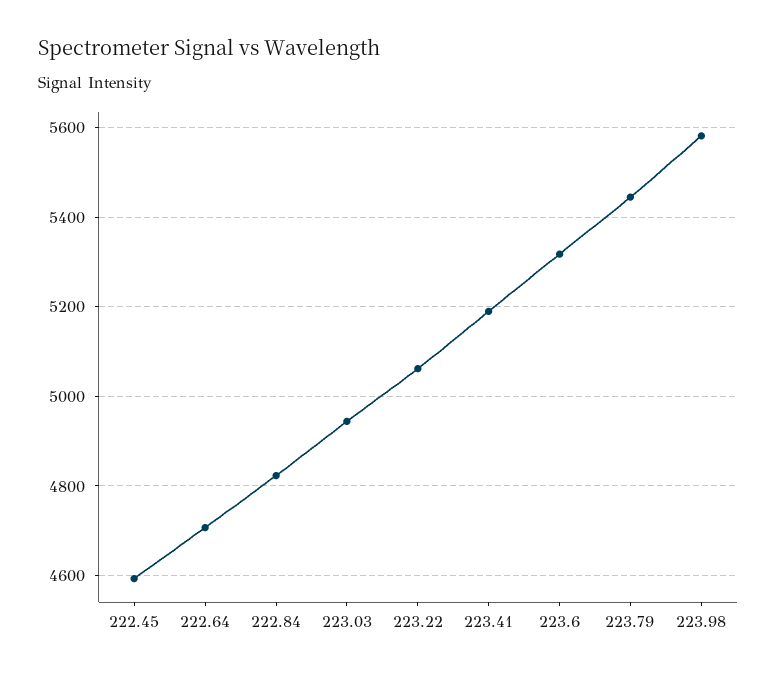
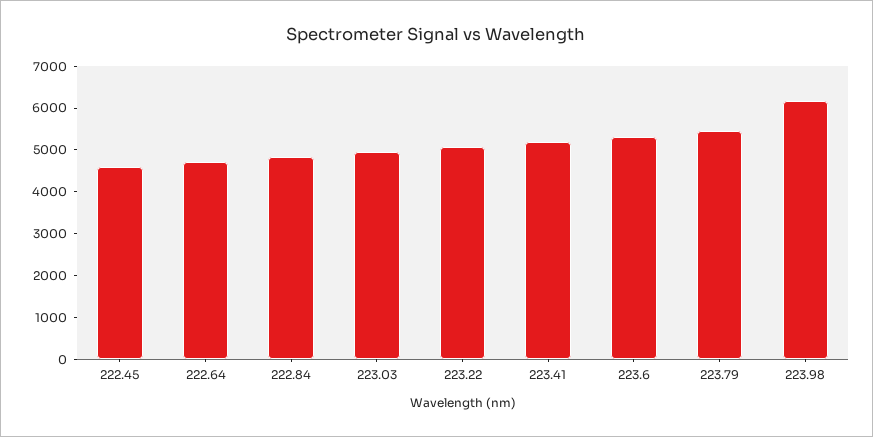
  {
    "222.45": 4600,
    "222.64": 4700,
    "222.84": 4820,
    "223.03": 4940,
    "223.22": 5060,
    "223.41": 5200,
    "223.6": 5320,
    "223.79": 5440,
-   "223.98": 5580
+   "223.98": 6200
  }

